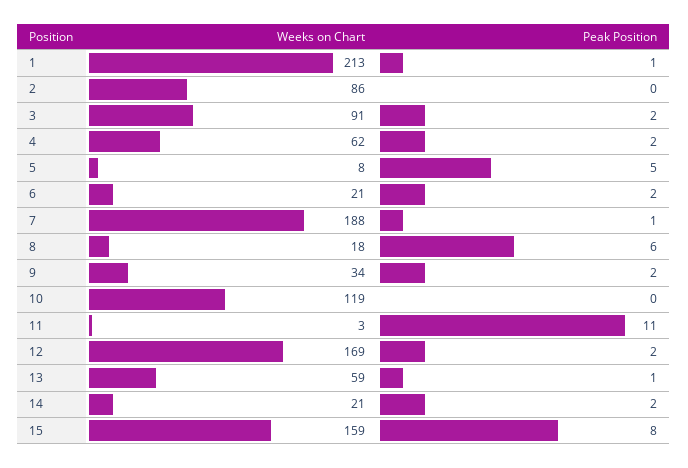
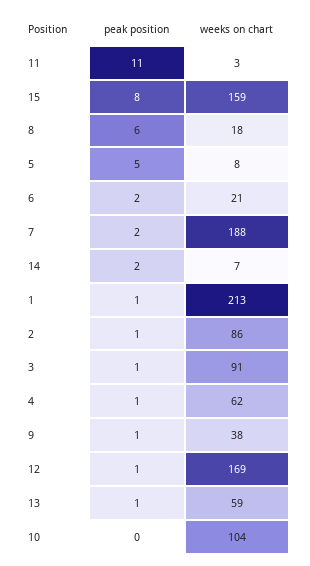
  {
    "Weeks on Chart": {
      "1": 213,
      "2": 86,
      "3": 91,
      "4": 62,
      "5": 8,
      "6": 21,
      "7": 188,
      "8": 18,
-     "9": 34,
+     "9": 38,
-     "10": 119,
+     "10": 104,
      "11": 3,
      "12": 169,
      "13": 59,
-     "14": 21,
+     "14": 7,
      "15": 159
    },
    "Peak Position": {
      "1": 1,
-     "2": 0,
+     "2": 1,
-     "3": 2,
+     "3": 1,
-     "4": 2,
+     "4": 1,
      "5": 5,
      "6": 2,
-     "7": 1,
+     "7": 2,
      "8": 6,
-     "9": 2,
+     "9": 1,
      "10": 0,
      "11": 11,
-     "12": 2,
+     "12": 1,
      "13": 1,
      "14": 2,
      "15": 8
    }
  }

